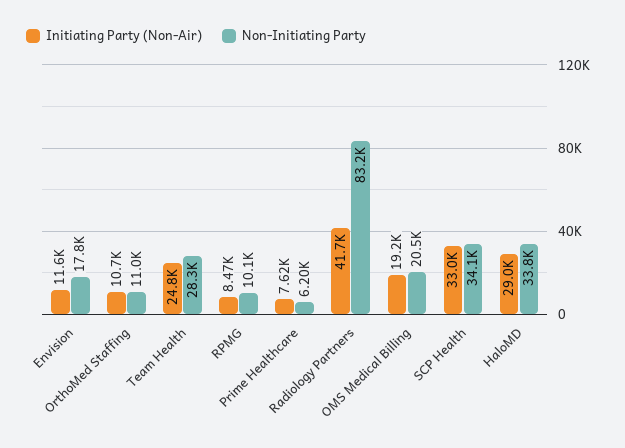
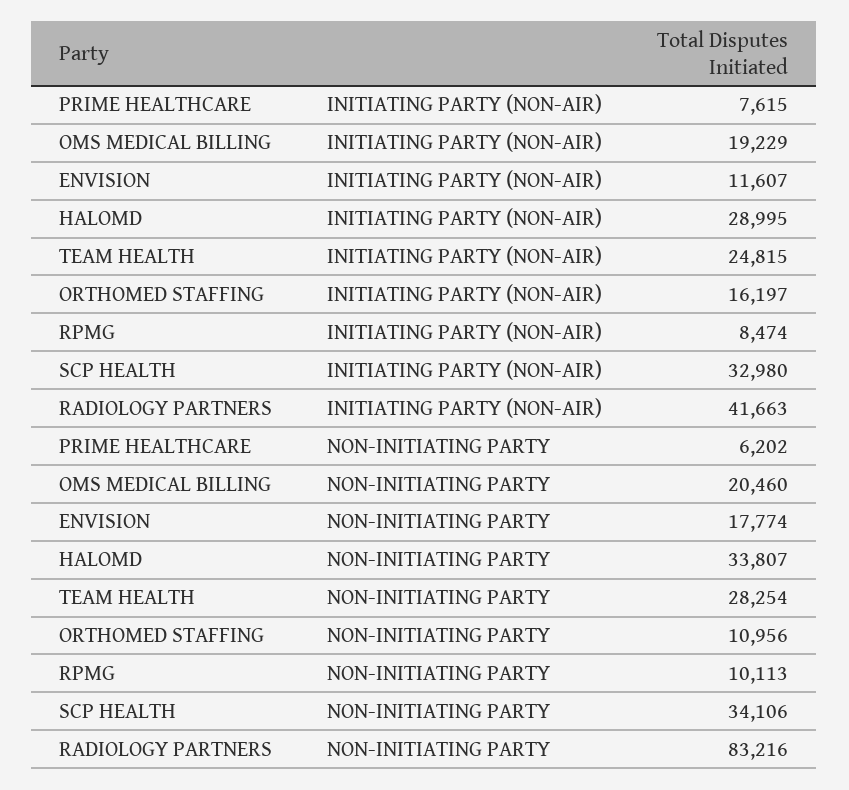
  {
    "Initiating Party (Non-Air)": {
      "Envision": 11607,
-     "OrthoMed Staffing": 10700,
+     "OrthoMed Staffing": 16197,
      "Team Health": 24815,
      "RPMG": 8474,
      "Prime Healthcare": 7615,
      "Radiology Partners": 41663,
      "OMS Medical Billing": 19229,
      "SCP Health": 32980,
      "HaloMD": 28995
    },
    "Non-Initiating Party": {
      "Envision": 17774,
      "OrthoMed Staffing": 10956,
      "Team Health": 28254,
      "RPMG": 10113,
      "Prime Healthcare": 6202,
      "Radiology Partners": 83216,
      "OMS Medical Billing": 20460,
      "SCP Health": 34106,
      "HaloMD": 33807
    }
  }

